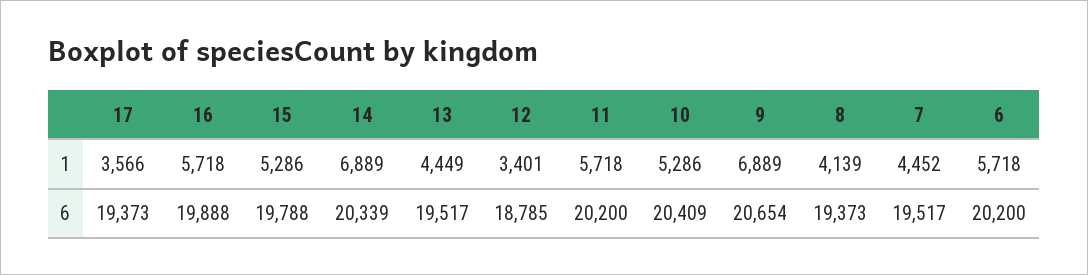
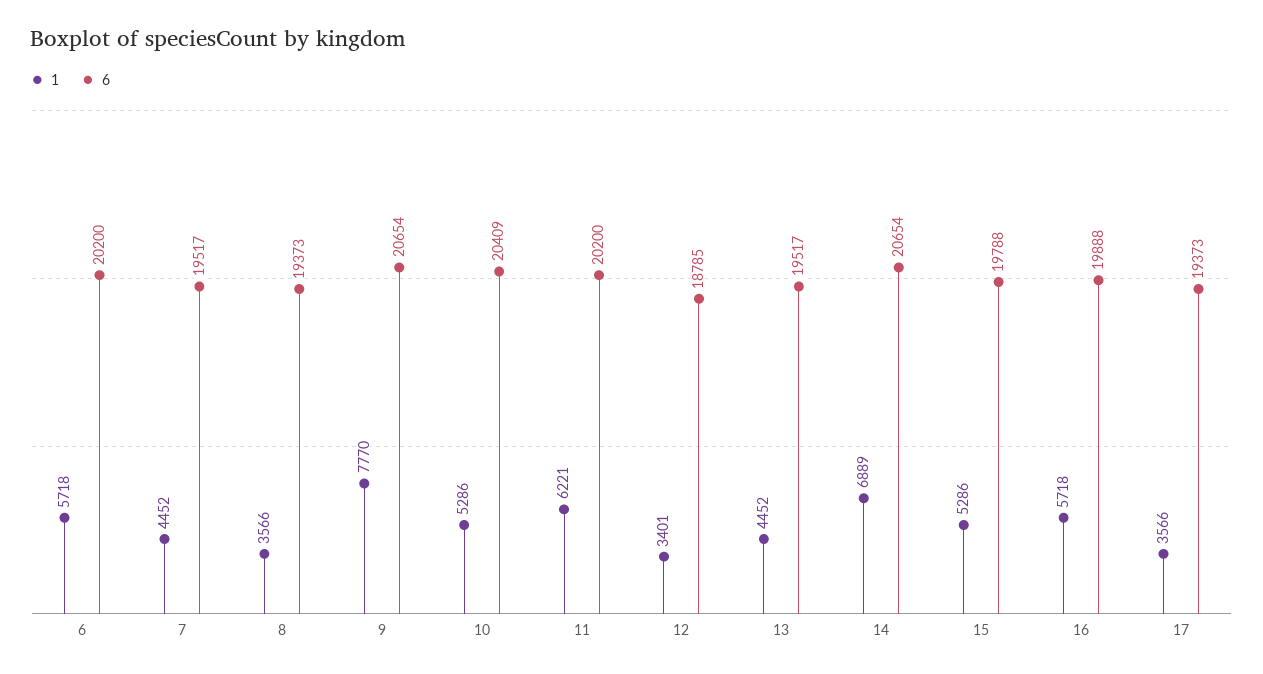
  {
    "1": {
      "17": 3566,
      "16": 5718,
      "15": 5286,
      "14": 6889,
-     "13": 4449,
+     "13": 4452,
      "12": 3401,
-     "11": 5718,
+     "11": 6221,
      "10": 5286,
-     "9": 6889,
+     "9": 7770,
-     "8": 4139,
+     "8": 3566,
      "7": 4452,
      "6": 5718
    },
    "6": {
      "17": 19373,
      "16": 19888,
      "15": 19788,
-     "14": 20339,
+     "14": 20654,
      "13": 19517,
      "12": 18785,
      "11": 20200,
      "10": 20409,
      "9": 20654,
      "8": 19373,
      "7": 19517,
      "6": 20200
    }
  }

